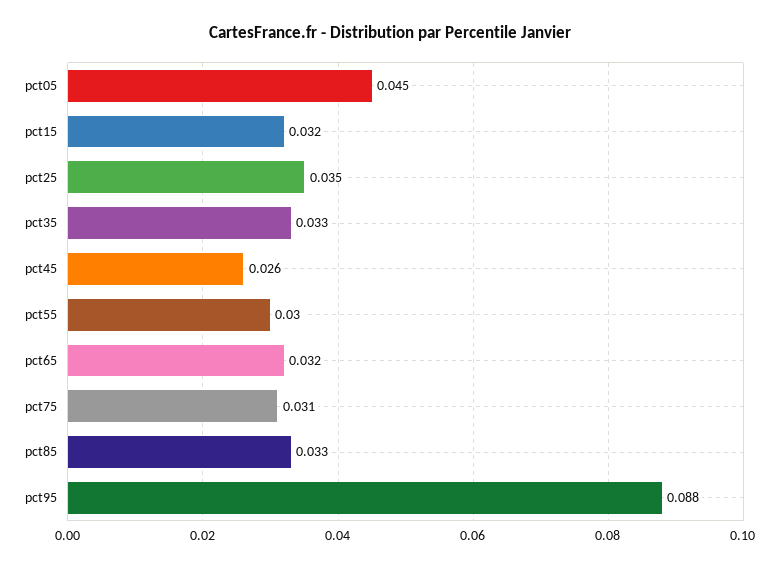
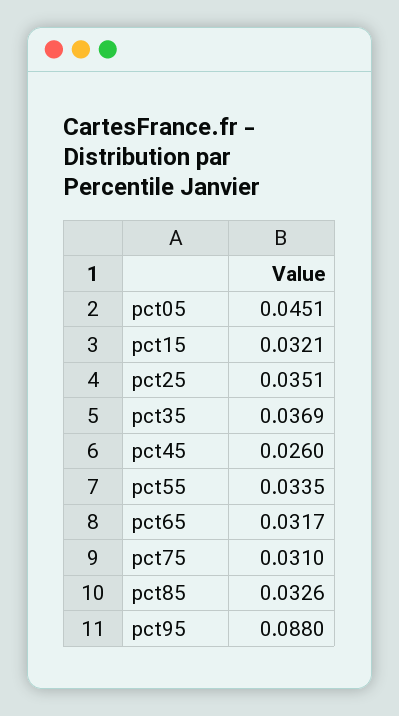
  {
    "pct05": 0.0451,
    "pct15": 0.0321,
    "pct25": 0.0351,
-   "pct35": 0.033,
+   "pct35": 0.0369,
    "pct45": 0.026,
-   "pct55": 0.03,
+   "pct55": 0.0335,
    "pct65": 0.0317,
    "pct75": 0.031,
    "pct85": 0.0326,
    "pct95": 0.088
  }

